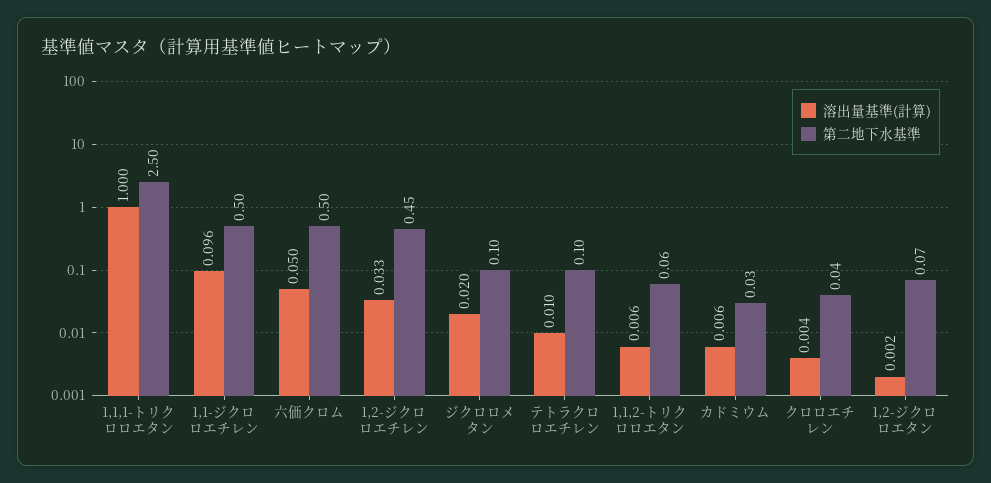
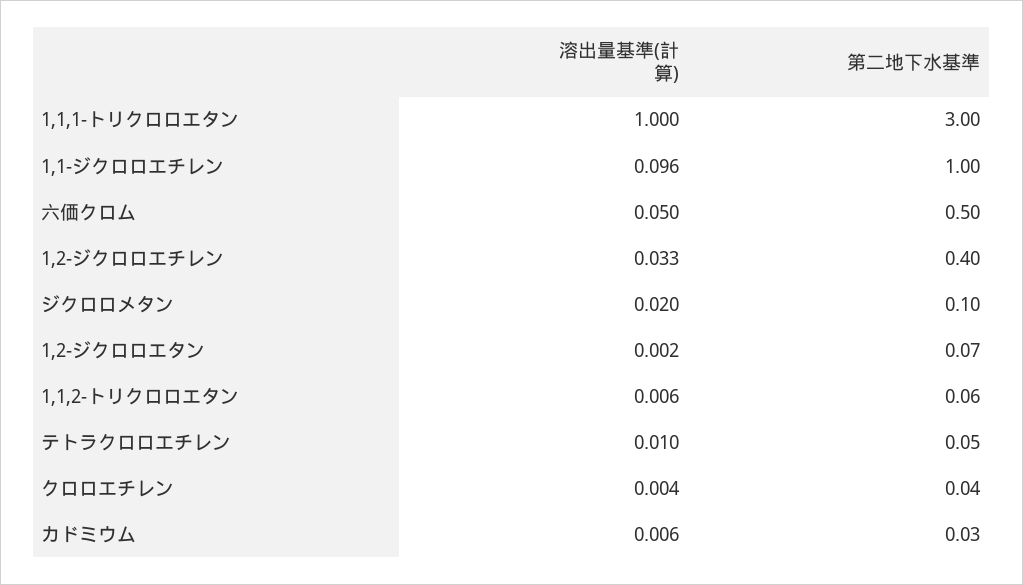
  {
    "溶出量基準(計算)": {
      "1,1,1-トリクロロエタン": 1,
      "1,1-ジクロロエチレン": 0.096,
      "六価クロム": 0.05,
      "1,2-ジクロロエチレン": 0.033,
      "ジクロロメタン": 0.02,
      "テトラクロロエチレン": 0.01,
      "1,1,2-トリクロロエタン": 0.006,
      "カドミウム": 0.006,
      "クロロエチレン": 0.004,
      "1,2-ジクロロエタン": 0.002
    },
    "第二地下水基準": {
-     "1,1,1-トリクロロエタン": 2.5,
+     "1,1,1-トリクロロエタン": 3,
-     "1,1-ジクロロエチレン": 0.5,
+     "1,1-ジクロロエチレン": 1,
      "六価クロム": 0.5,
-     "1,2-ジクロロエチレン": 0.45,
+     "1,2-ジクロロエチレン": 0.4,
      "ジクロロメタン": 0.1,
-     "テトラクロロエチレン": 0.1,
+     "テトラクロロエチレン": 0.05,
      "1,1,2-トリクロロエタン": 0.06,
      "カドミウム": 0.03,
      "クロロエチレン": 0.04,
      "1,2-ジクロロエタン": 0.07
    }
  }

